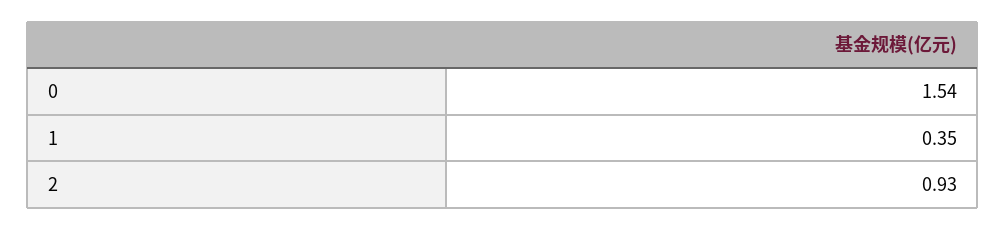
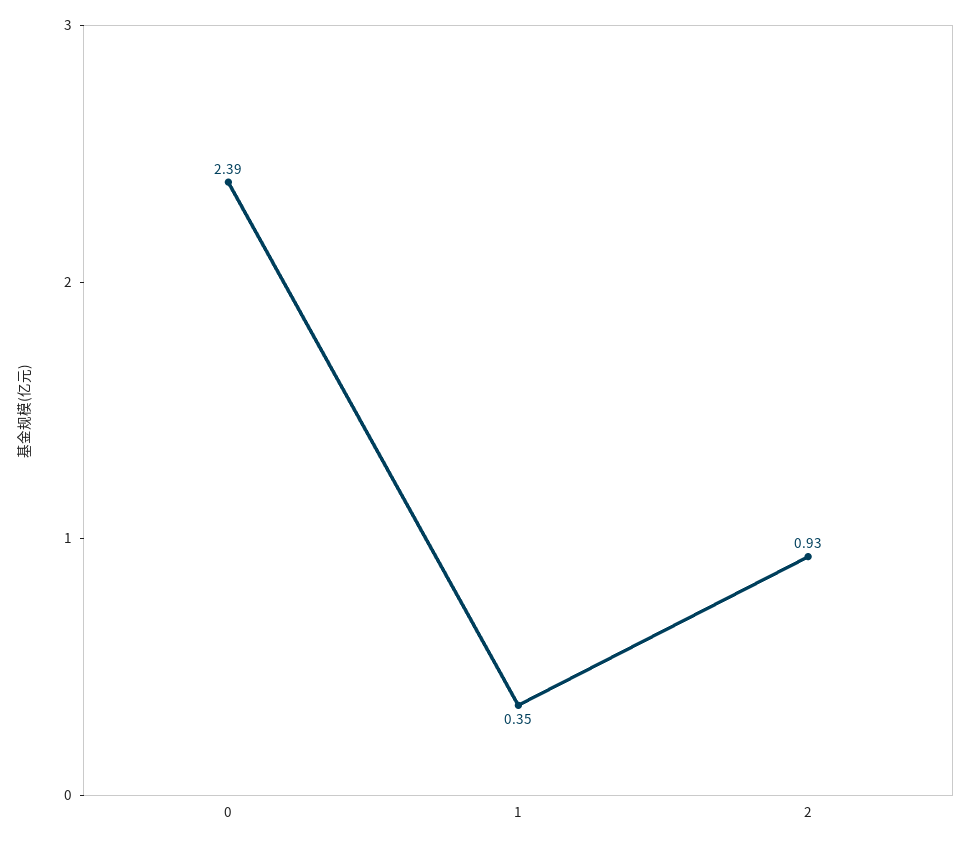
  {
-   "0": 1.54,
+   "0": 2.39,
    "1": 0.35,
    "2": 0.93
  }

